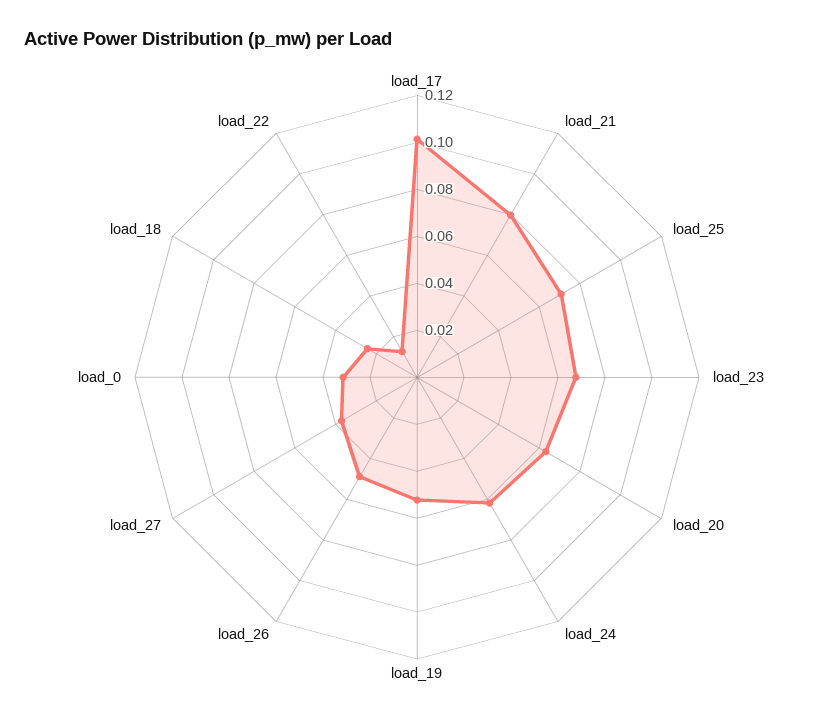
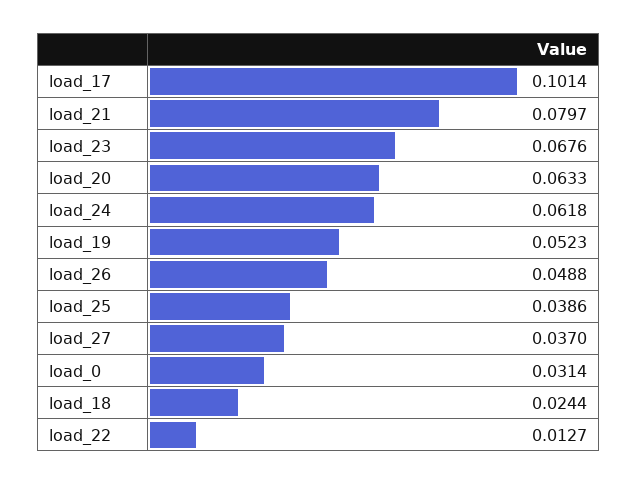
  {
    "load_17": 0.1014,
    "load_21": 0.0797,
-   "load_25": 0.07,
+   "load_25": 0.0386,
    "load_23": 0.0676,
    "load_20": 0.0633,
    "load_24": 0.0618,
    "load_19": 0.0523,
    "load_26": 0.0488,
    "load_27": 0.037,
    "load_0": 0.0314,
    "load_18": 0.0244,
    "load_22": 0.0127
  }

